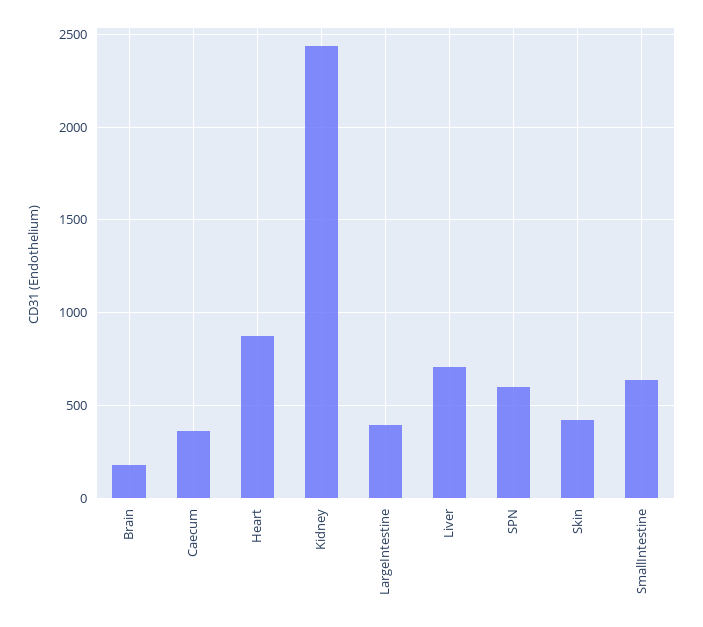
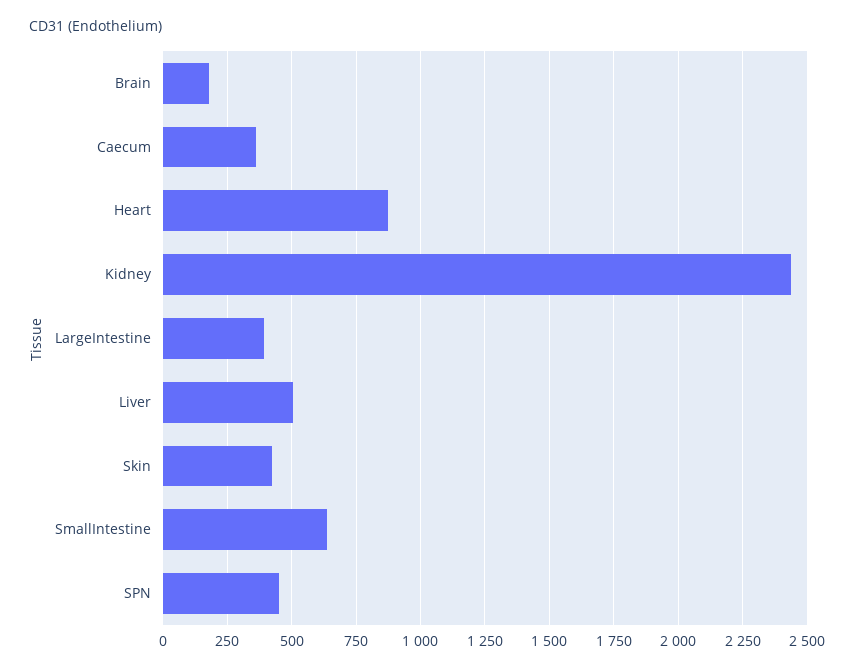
  {
    "Brain": 175,
    "Caecum": 375,
    "Heart": 875,
    "Kidney": 2425,
    "LargeIntestine": 400,
-   "Liver": 700,
+   "Liver": 500,
-   "SPN": 600,
+   "SPN": 450,
    "Skin": 425,
    "SmallIntestine": 650
  }

